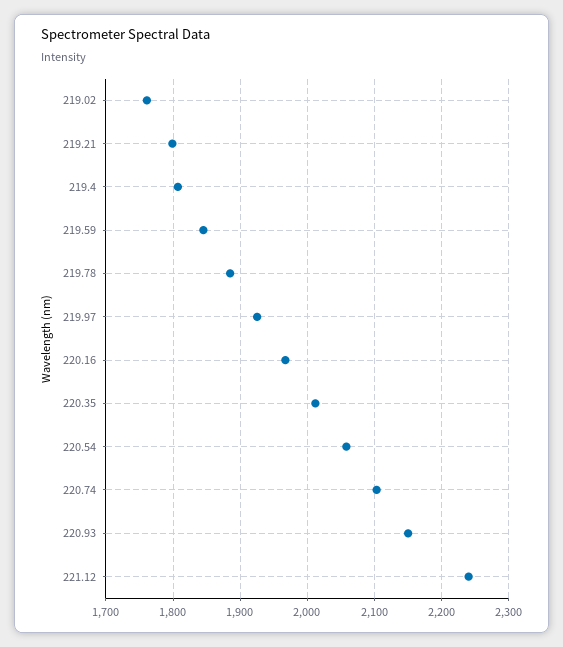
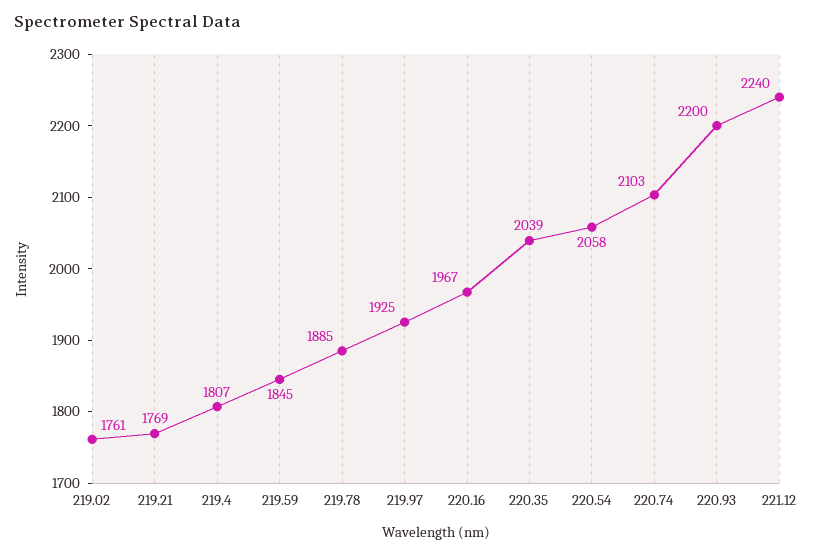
  {
    "219.02": 1761,
-   "219.21": 1800,
+   "219.21": 1769,
    "219.4": 1807,
    "219.59": 1845,
    "219.78": 1885,
    "219.97": 1925,
    "220.16": 1967,
-   "220.35": 2010,
+   "220.35": 2039,
    "220.54": 2058,
    "220.74": 2103,
-   "220.93": 2150,
+   "220.93": 2200,
    "221.12": 2240
  }

